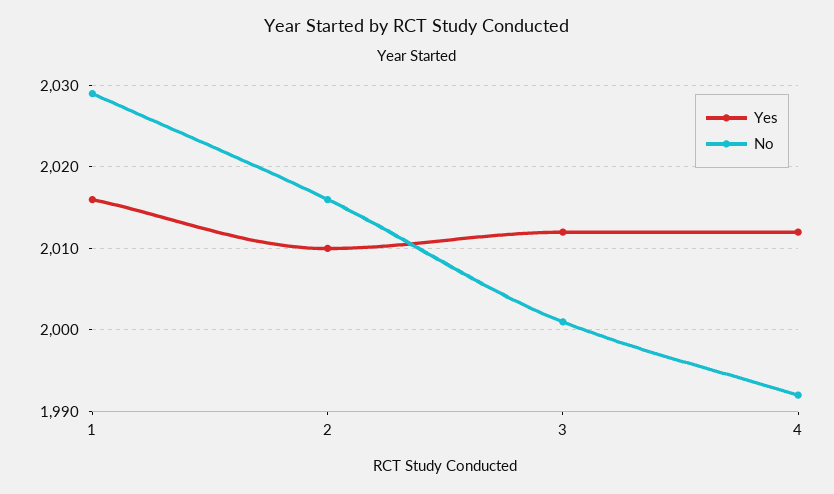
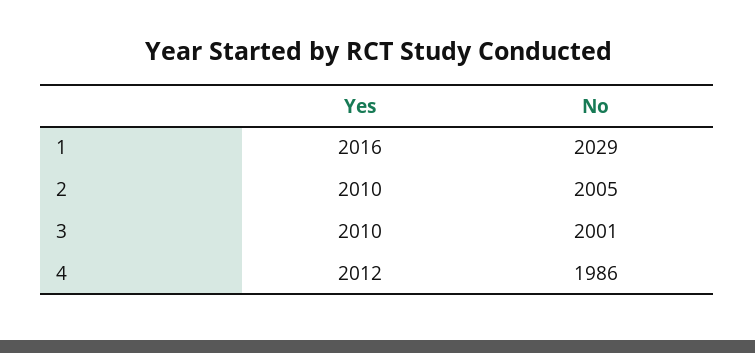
  {
    "Yes": {
      "1": 2016,
      "2": 2010,
-     "3": 2012,
+     "3": 2010,
      "4": 2012
    },
    "No": {
      "1": 2029,
-     "2": 2016,
+     "2": 2005,
      "3": 2001,
-     "4": 1992
+     "4": 1986
    }
  }

